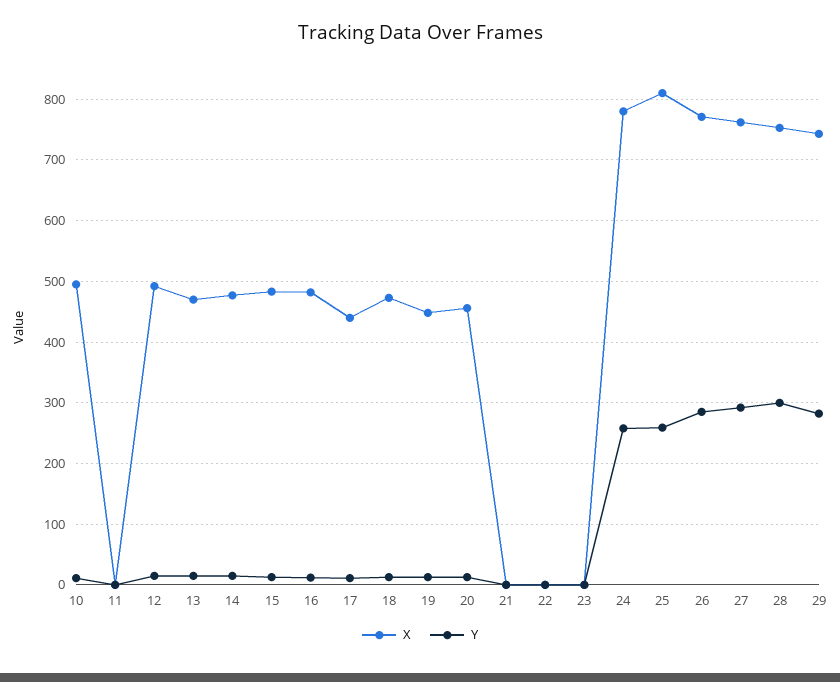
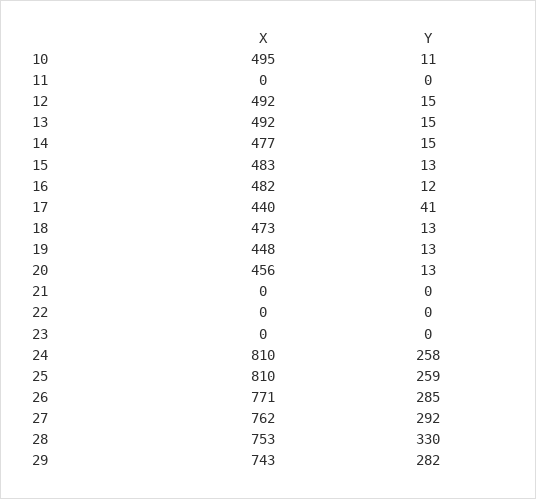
  {
    "X": {
      "10": 495,
      "11": 0,
      "12": 492,
-     "13": 470,
+     "13": 492,
      "14": 477,
      "15": 483,
      "16": 482,
      "17": 440,
      "18": 473,
      "19": 448,
      "20": 456,
      "21": 0,
      "22": 0,
      "23": 0,
-     "24": 780,
+     "24": 810,
      "25": 810,
      "26": 771,
      "27": 762,
      "28": 753,
      "29": 743
    },
    "Y": {
      "10": 11,
      "11": 0,
      "12": 15,
      "13": 15,
      "14": 15,
      "15": 13,
      "16": 12,
-     "17": 10,
+     "17": 41,
      "18": 13,
      "19": 13,
      "20": 13,
      "21": 0,
      "22": 0,
      "23": 0,
      "24": 258,
      "25": 259,
      "26": 285,
      "27": 292,
-     "28": 300,
+     "28": 330,
      "29": 282
    }
  }

